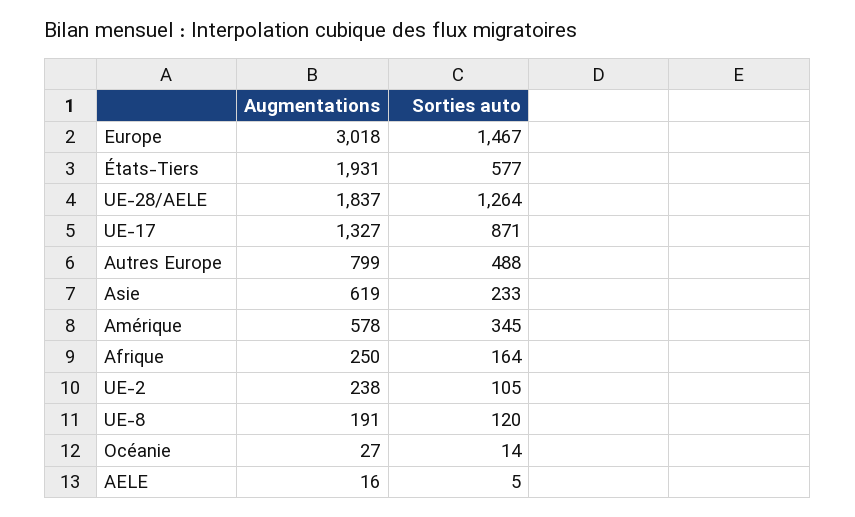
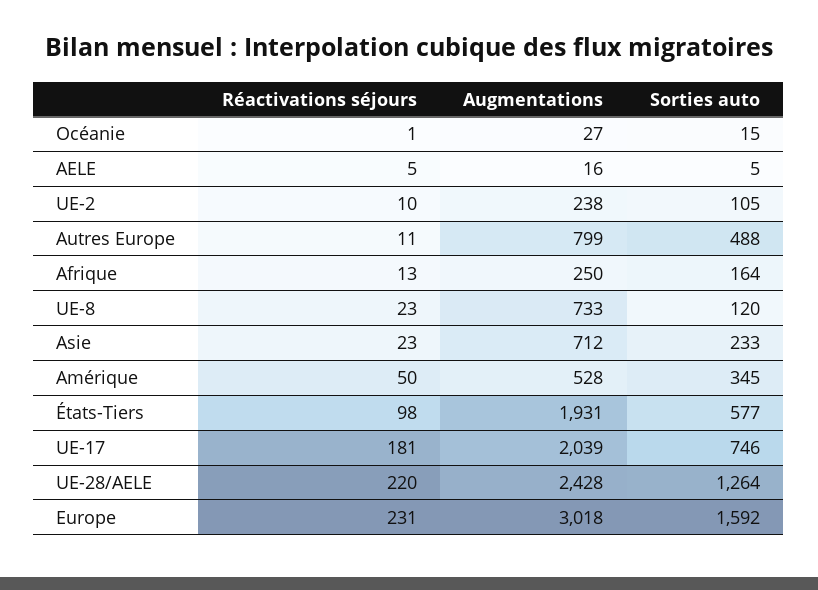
  {
    "Augmentations": {
      "Europe": 3018,
      "États-Tiers": 1931,
-     "UE-28/AELE": 1837,
+     "UE-28/AELE": 2428,
-     "UE-17": 1327,
+     "UE-17": 2039,
      "Autres Europe": 799,
-     "Asie": 619,
+     "Asie": 712,
-     "Amérique": 578,
+     "Amérique": 528,
      "Afrique": 250,
      "UE-2": 238,
-     "UE-8": 191,
+     "UE-8": 733,
      "Océanie": 27,
      "AELE": 16
    },
    "Sorties auto": {
-     "Europe": 1467,
+     "Europe": 1592,
      "États-Tiers": 577,
      "UE-28/AELE": 1264,
-     "UE-17": 871,
+     "UE-17": 746,
      "Autres Europe": 488,
      "Asie": 233,
      "Amérique": 345,
      "Afrique": 164,
      "UE-2": 105,
      "UE-8": 120,
-     "Océanie": 14,
+     "Océanie": 15,
      "AELE": 5
-   }
+   },
+   "Réactivations séjours": {
+     "Océanie": 1,
+     "AELE": 5,
+     "UE-2": 10,
+     "Autres Europe": 11,
+     "Afrique": 13,
+     "UE-8": 23,
+     "Asie": 23,
+     "Amérique": 50,
+     "États-Tiers": 98,
+     "UE-17": 181,
+     "UE-28/AELE": 220,
+     "Europe": 231
+   }
  }

